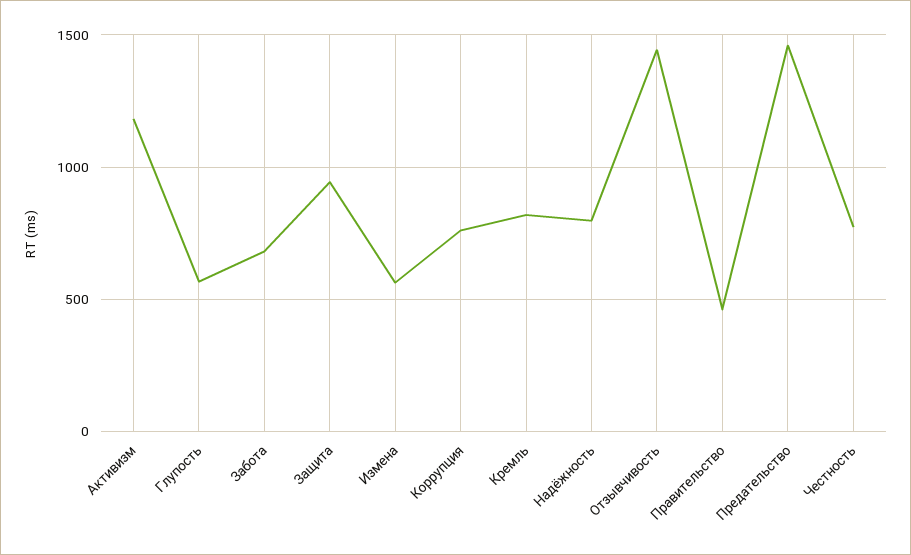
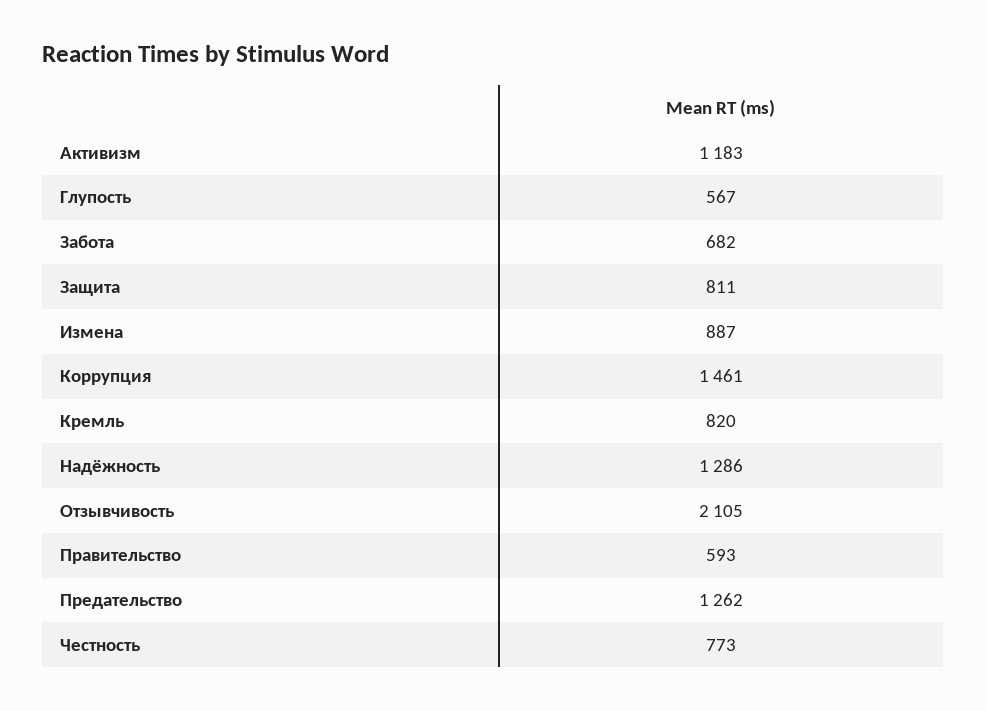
  {
    "Активизм": 1183,
    "Глупость": 567,
    "Забота": 682,
-   "Защита": 950,
+   "Защита": 811,
-   "Измена": 550,
+   "Измена": 887,
-   "Коррупция": 750,
+   "Коррупция": 1461,
    "Кремль": 820,
-   "Надёжность": 800,
+   "Надёжность": 1286,
-   "Отзывчивость": 1450,
+   "Отзывчивость": 2105,
-   "Правительство": 450,
+   "Правительство": 593,
-   "Предательство": 1450,
+   "Предательство": 1262,
    "Честность": 773
  }

